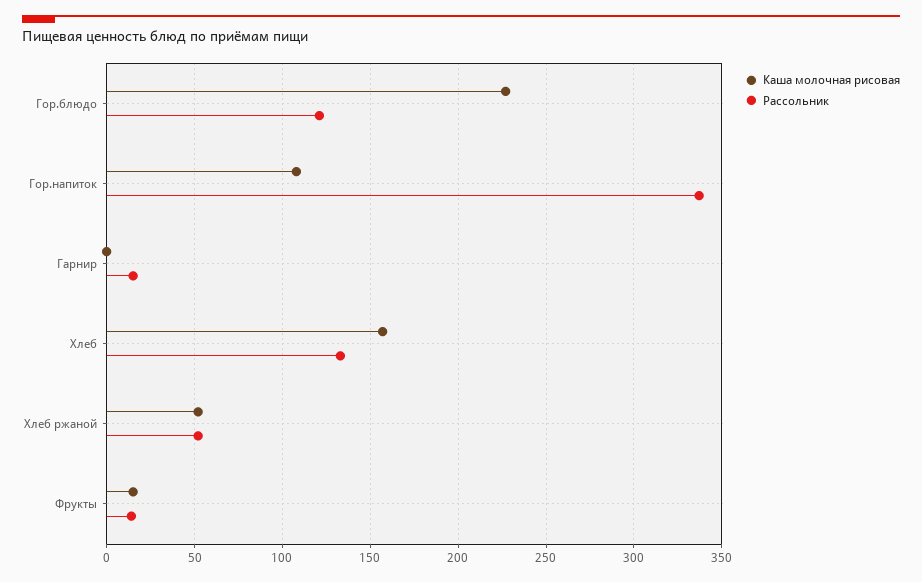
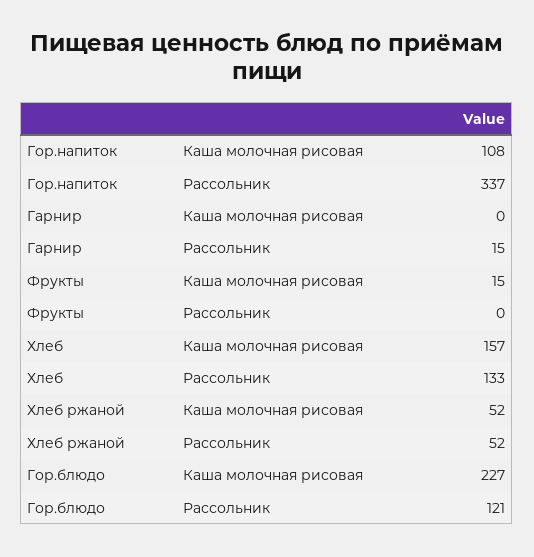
  {
    "Каша молочная рисовая": {
      "Гор.блюдо": 227,
      "Гор.напиток": 108,
      "Гарнир": 0,
      "Хлеб": 157,
      "Хлеб ржаной": 52,
      "Фрукты": 15
    },
    "Рассольник": {
      "Гор.блюдо": 121,
      "Гор.напиток": 337,
      "Гарнир": 15,
      "Хлеб": 133,
      "Хлеб ржаной": 52,
-     "Фрукты": 15
+     "Фрукты": 0
    }
  }

